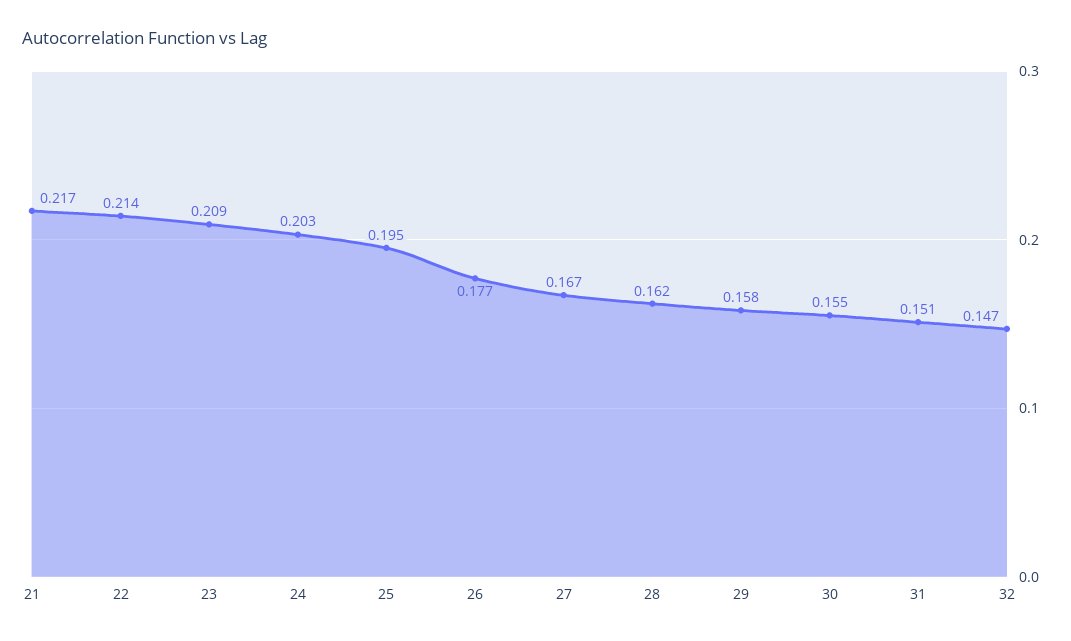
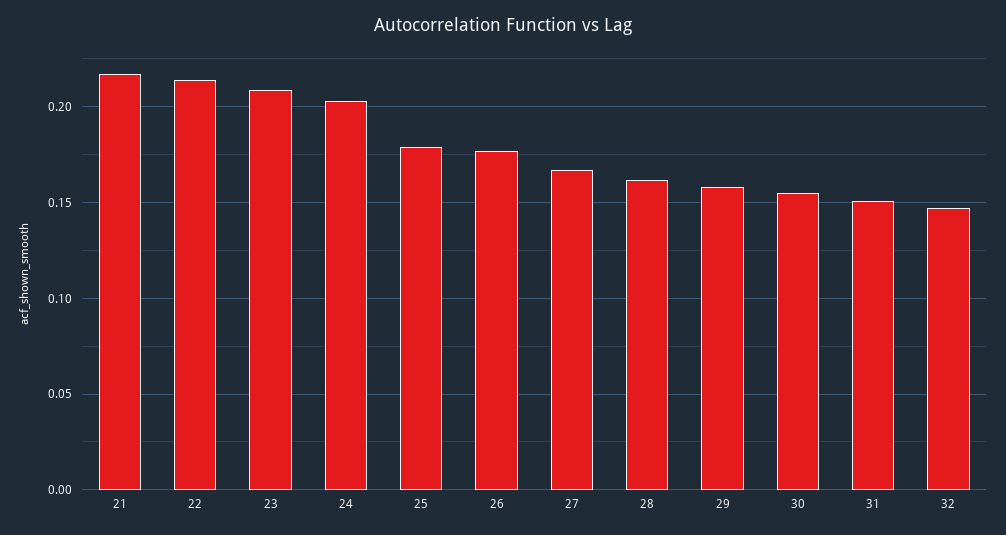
  {
    "21": 0.217,
    "22": 0.214,
    "23": 0.209,
    "24": 0.203,
-   "25": 0.195,
+   "25": 0.18,
    "26": 0.177,
    "27": 0.167,
    "28": 0.162,
    "29": 0.158,
    "30": 0.155,
    "31": 0.151,
    "32": 0.147
  }

